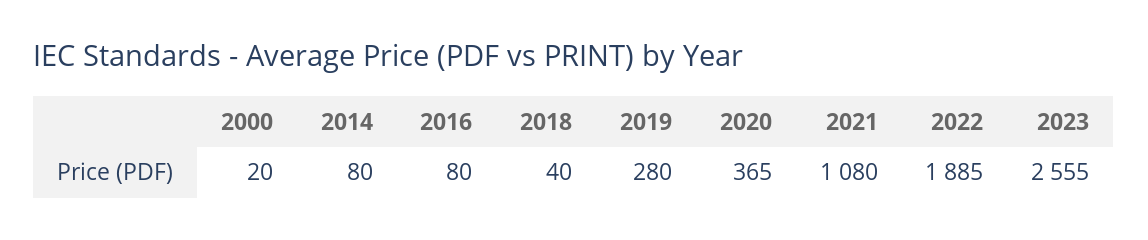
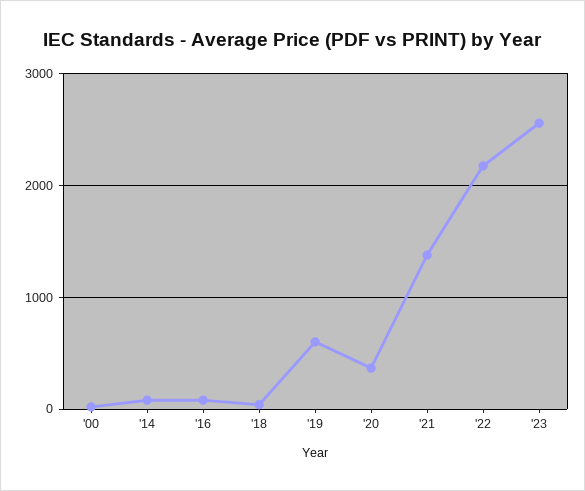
  {
    "2000": 20,
    "2014": 80,
    "2016": 80,
    "2018": 40,
-   "2019": 280,
+   "2019": 600,
    "2020": 365,
-   "2021": 1080,
+   "2021": 1400,
-   "2022": 1885,
+   "2022": 2200,
    "2023": 2555
  }

